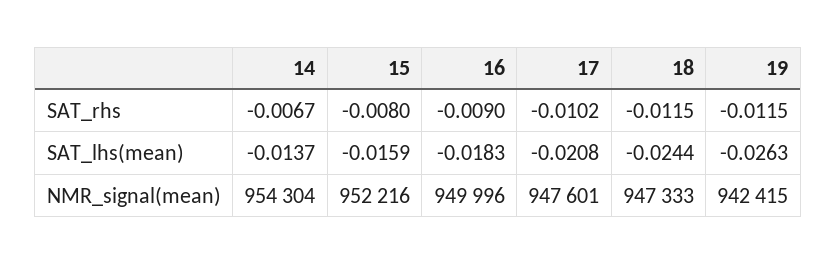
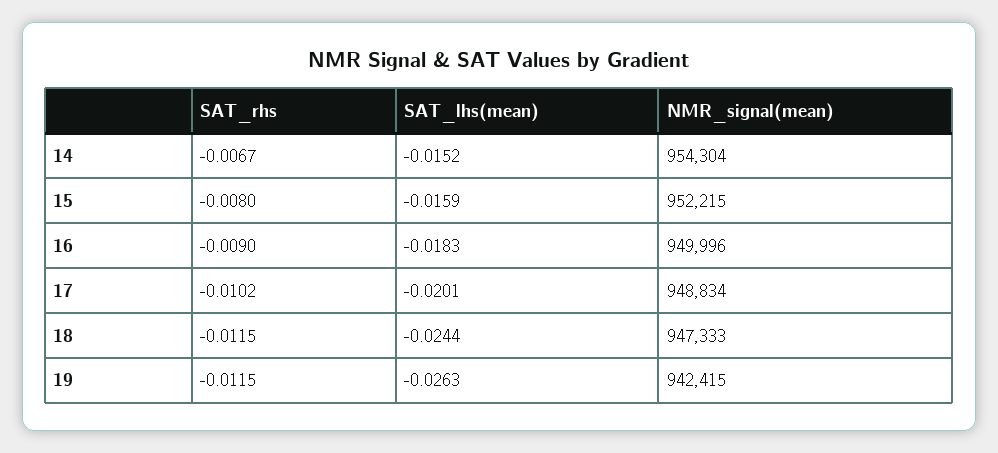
  {
    "14": {
      "SAT_rhs": -0.0067,
-     "SAT_lhs(mean)": -0.0137,
+     "SAT_lhs(mean)": -0.0152,
      "NMR_signal(mean)": 954304
    },
    "15": {
      "SAT_rhs": -0.008,
      "SAT_lhs(mean)": -0.0159,
-     "NMR_signal(mean)": 952216
+     "NMR_signal(mean)": 952215
    },
    "16": {
      "SAT_rhs": -0.009,
      "SAT_lhs(mean)": -0.0183,
      "NMR_signal(mean)": 949996
    },
    "17": {
      "SAT_rhs": -0.0102,
-     "SAT_lhs(mean)": -0.0208,
+     "SAT_lhs(mean)": -0.0201,
-     "NMR_signal(mean)": 947601
+     "NMR_signal(mean)": 948834
    },
    "18": {
      "SAT_rhs": -0.0115,
      "SAT_lhs(mean)": -0.0244,
      "NMR_signal(mean)": 947333
    },
    "19": {
      "SAT_rhs": -0.0115,
      "SAT_lhs(mean)": -0.0263,
      "NMR_signal(mean)": 942415
    }
  }

